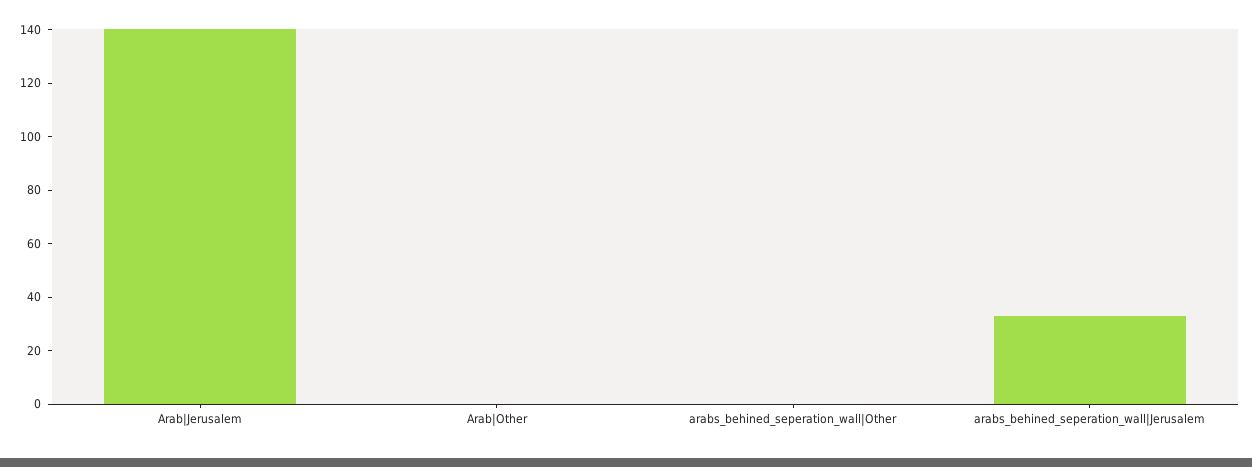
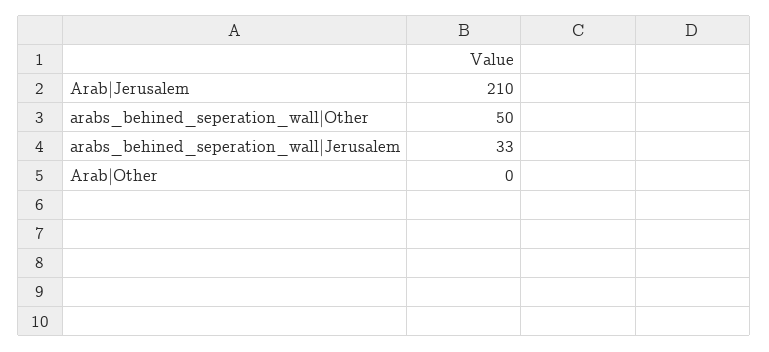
  {
-   "Arab|Jerusalem": 140,
+   "Arab|Jerusalem": 210,
    "Arab|Other": 0,
-   "arabs_behined_seperation_wall|Other": 0,
+   "arabs_behined_seperation_wall|Other": 50,
    "arabs_behined_seperation_wall|Jerusalem": 33
  }

